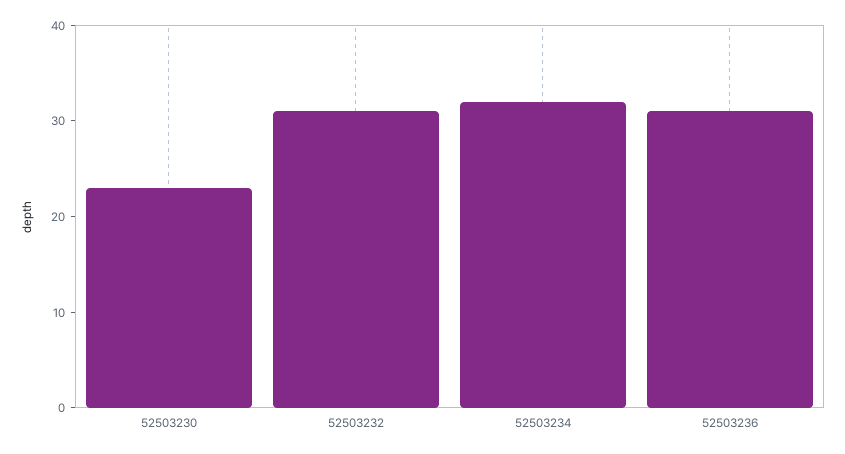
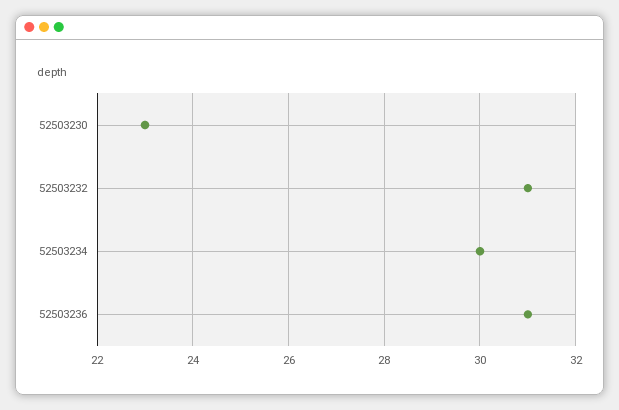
  {
    "52503230": 23,
    "52503232": 31,
-   "52503234": 32,
+   "52503234": 30,
    "52503236": 31
  }

